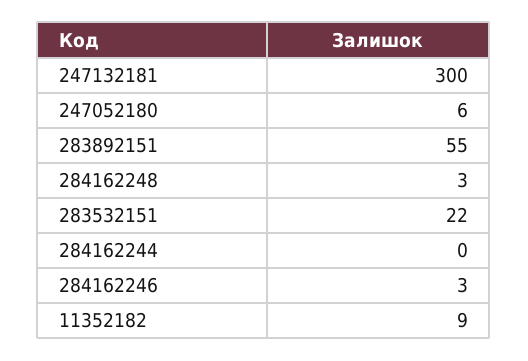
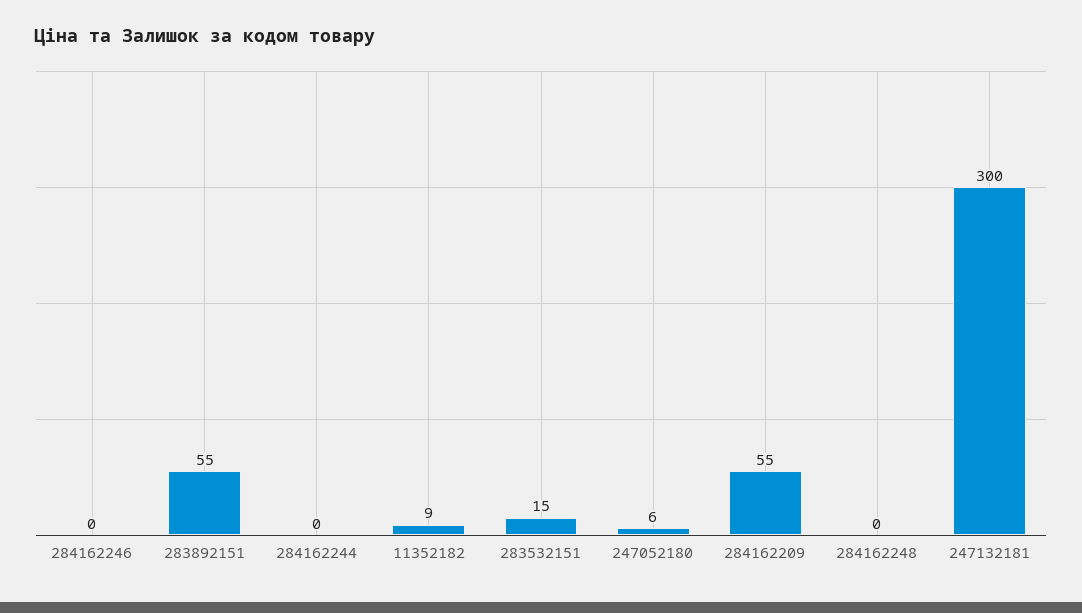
  {
    "247132181": 300,
    "247052180": 6,
    "283892151": 55,
-   "284162248": 3,
+   "284162248": 0,
-   "283532151": 22,
+   "283532151": 15,
    "284162244": 0,
-   "284162246": 3,
+   "284162246": 0,
-   "11352182": 9
+   "11352182": 9,
+   "284162209": 55
  }

